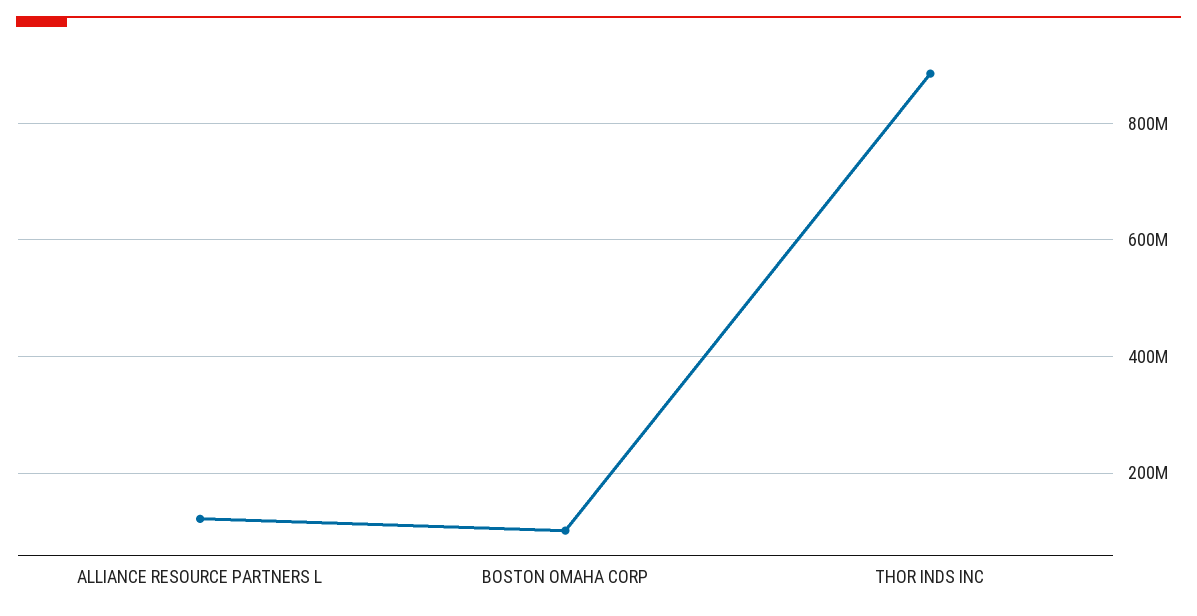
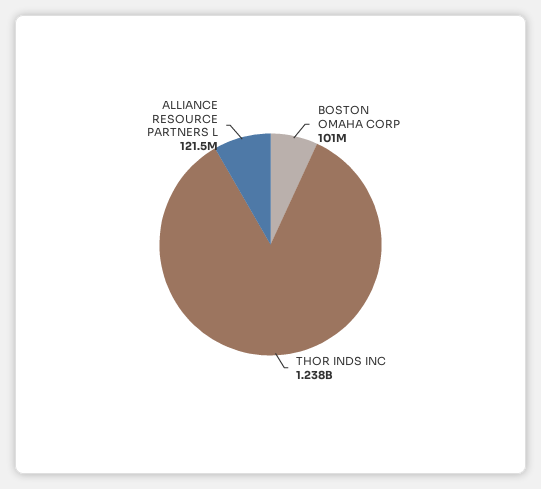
  {
    "ALLIANCE RESOURCE PARTNERS L": 121500000,
    "BOSTON OMAHA CORP": 101000000,
-   "THOR INDS INC": 880000000
+   "THOR INDS INC": 1238000000
  }

